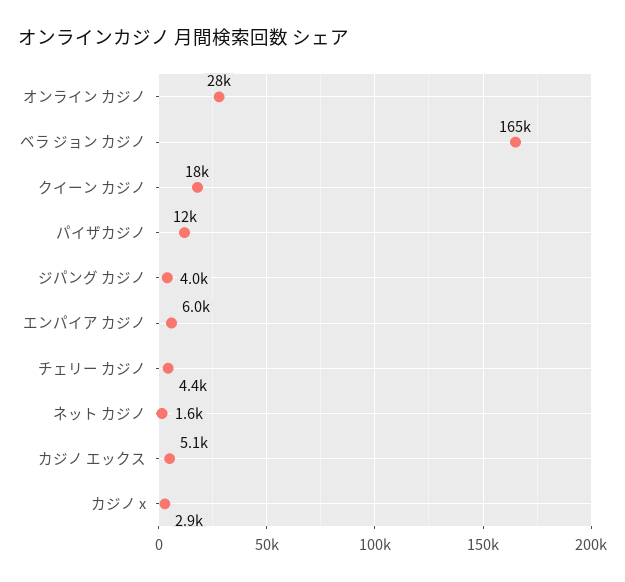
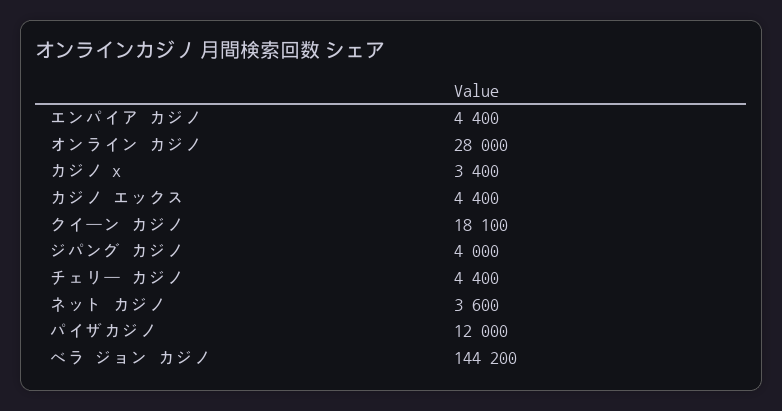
  {
    "オンライン カジノ": 28000,
-   "ベラ ジョン カジノ": 165000,
+   "ベラ ジョン カジノ": 144200,
    "クイーン カジノ": 18100,
    "パイザカジノ": 12000,
    "ジパング カジノ": 4000,
-   "エンパイア カジノ": 6000,
+   "エンパイア カジノ": 4400,
    "チェリー カジノ": 4400,
-   "ネット カジノ": 1600,
+   "ネット カジノ": 3600,
-   "カジノ エックス": 5100,
+   "カジノ エックス": 4400,
-   "カジノ x": 2900
+   "カジノ x": 3400
  }

